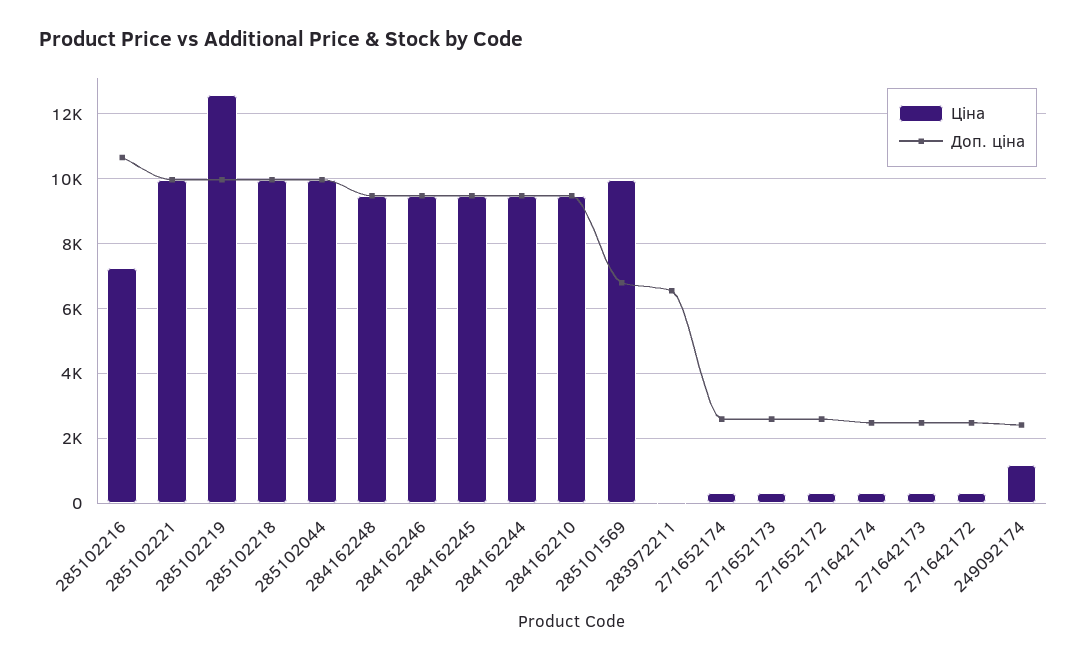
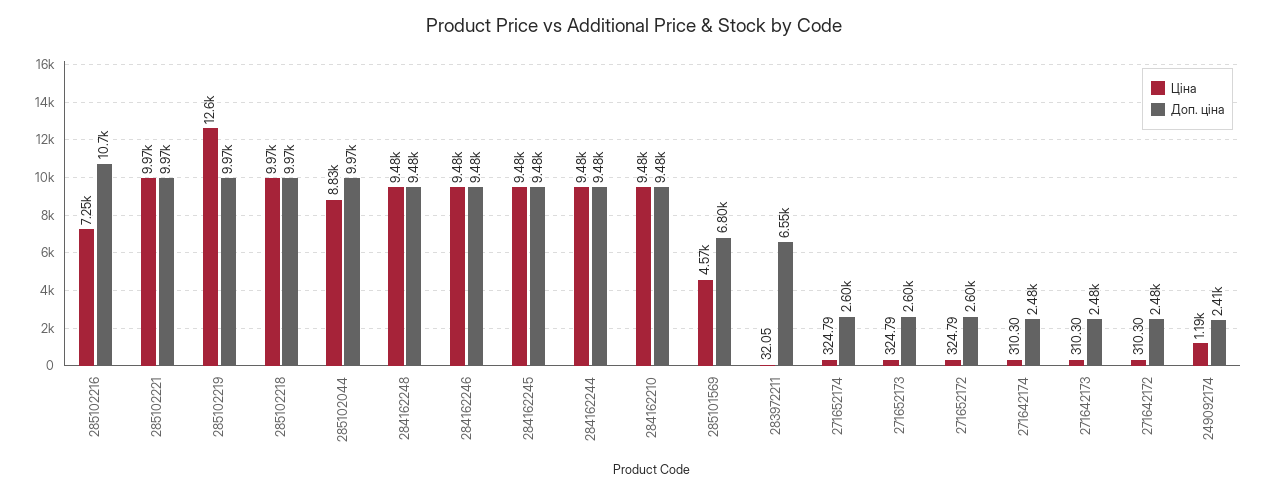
  {
    "Ціна": {
      "285102216": 7250,
      "285102221": 9970,
      "285102219": 12600,
      "285102218": 9970,
-     "285102044": 10000,
+     "285102044": 8830,
      "284162248": 9480,
      "284162246": 9480,
      "284162245": 9480,
      "284162244": 9480,
      "284162210": 9480,
-     "285101569": 10000,
+     "285101569": 4570,
      "283972211": 32.05,
      "271652174": 324.79,
      "271652173": 324.79,
      "271652172": 324.79,
      "271642174": 310.3,
      "271642173": 310.3,
      "271642172": 310.3,
      "249092174": 1190
    },
    "Доп. ціна": {
      "285102216": 10700,
      "285102221": 9970,
      "285102219": 9970,
      "285102218": 9970,
      "285102044": 9970,
      "284162248": 9480,
      "284162246": 9480,
      "284162245": 9480,
      "284162244": 9480,
      "284162210": 9480,
      "285101569": 6800,
      "283972211": 6550,
      "271652174": 2600,
      "271652173": 2600,
      "271652172": 2600,
      "271642174": 2480,
      "271642173": 2480,
      "271642172": 2480,
      "249092174": 2410
    }
  }

